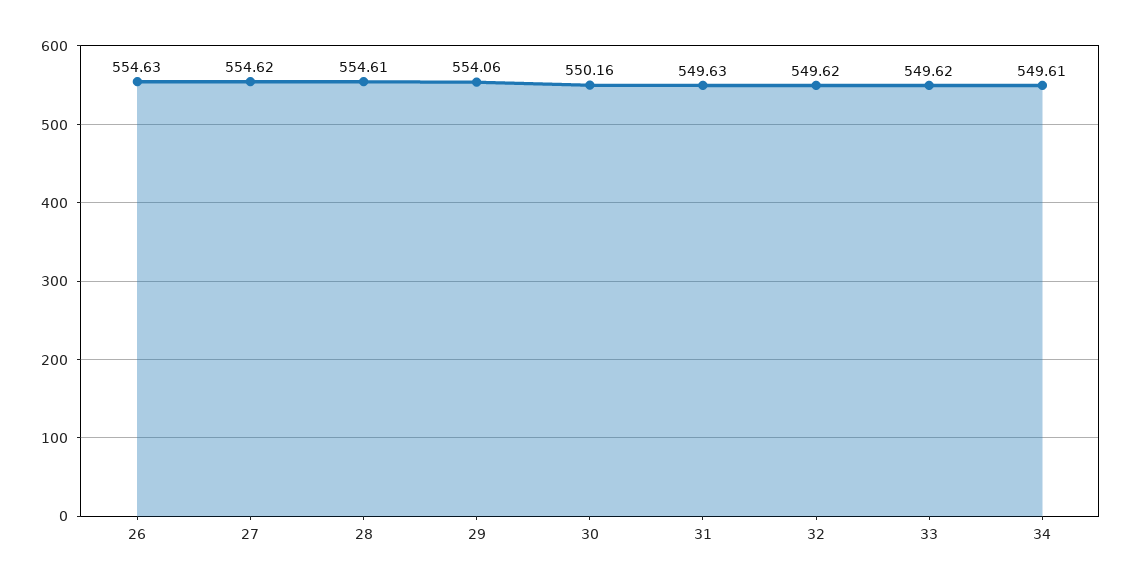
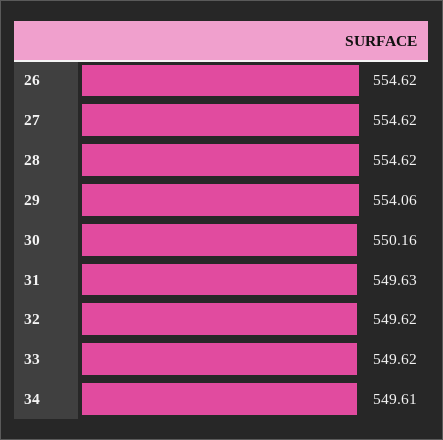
  {
-   "26": 554.63,
+   "26": 554.62,
    "27": 554.62,
-   "28": 554.61,
+   "28": 554.62,
    "29": 554.06,
    "30": 550.16,
    "31": 549.63,
    "32": 549.62,
    "33": 549.62,
    "34": 549.61
  }

